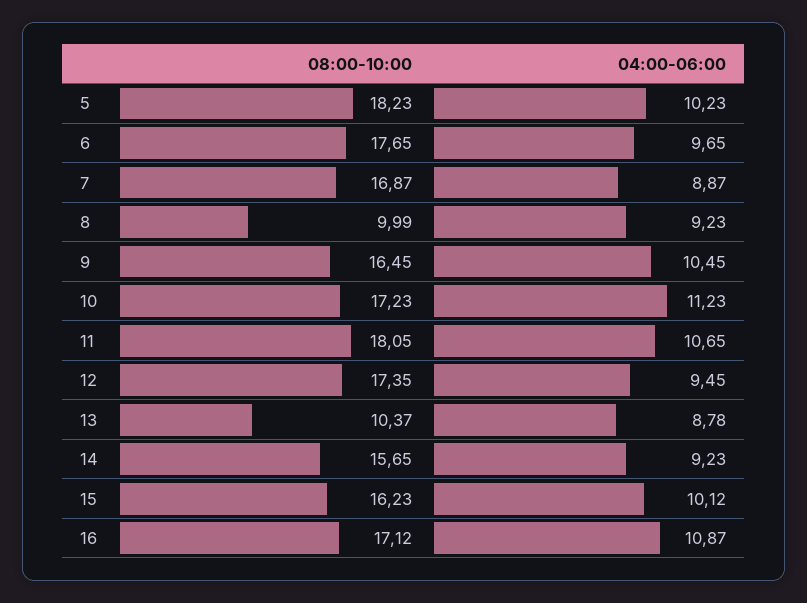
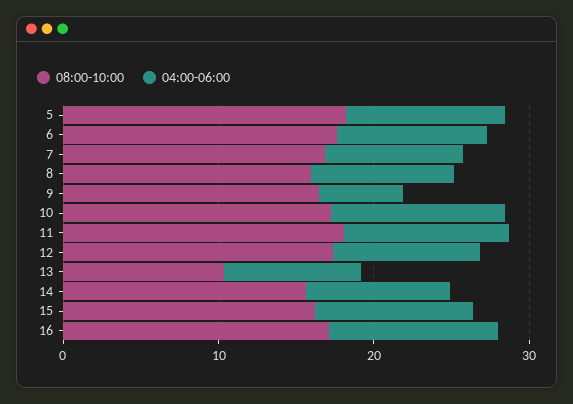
  {
    "08:00-10:00": {
      "5": 18.23,
      "6": 17.65,
      "7": 16.87,
-     "8": 9.99,
+     "8": 16,
      "9": 16.45,
      "10": 17.23,
      "11": 18.05,
      "12": 17.35,
      "13": 10.37,
      "14": 15.65,
      "15": 16.23,
      "16": 17.12
    },
    "04:00-06:00": {
      "5": 10.23,
      "6": 9.65,
      "7": 8.87,
      "8": 9.23,
-     "9": 10.45,
+     "9": 6,
      "10": 11.23,
      "11": 10.65,
      "12": 9.45,
      "13": 8.78,
      "14": 9.23,
      "15": 10.12,
      "16": 10.87
    }
  }

